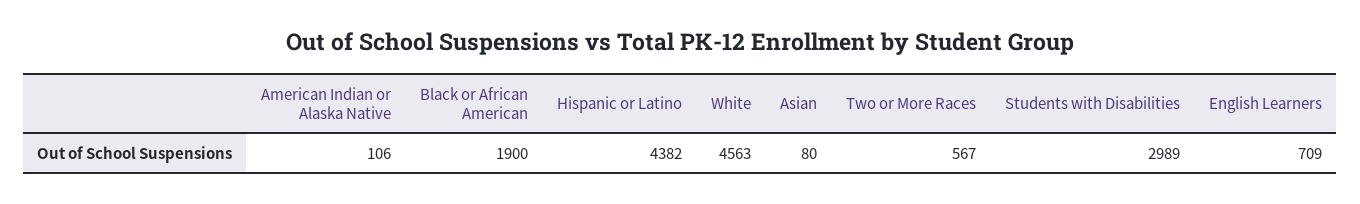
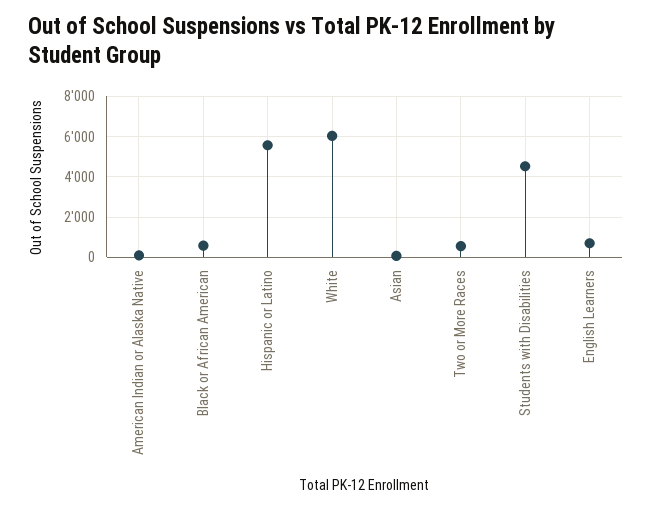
  {
    "American Indian or Alaska Native": 106,
-   "Black or African American": 1900,
+   "Black or African American": 500,
-   "Hispanic or Latino": 4382,
+   "Hispanic or Latino": 5500,
-   "White": 4563,
+   "White": 6000,
    "Asian": 80,
    "Two or More Races": 567,
-   "Students with Disabilities": 2989,
+   "Students with Disabilities": 4500,
    "English Learners": 709
  }

